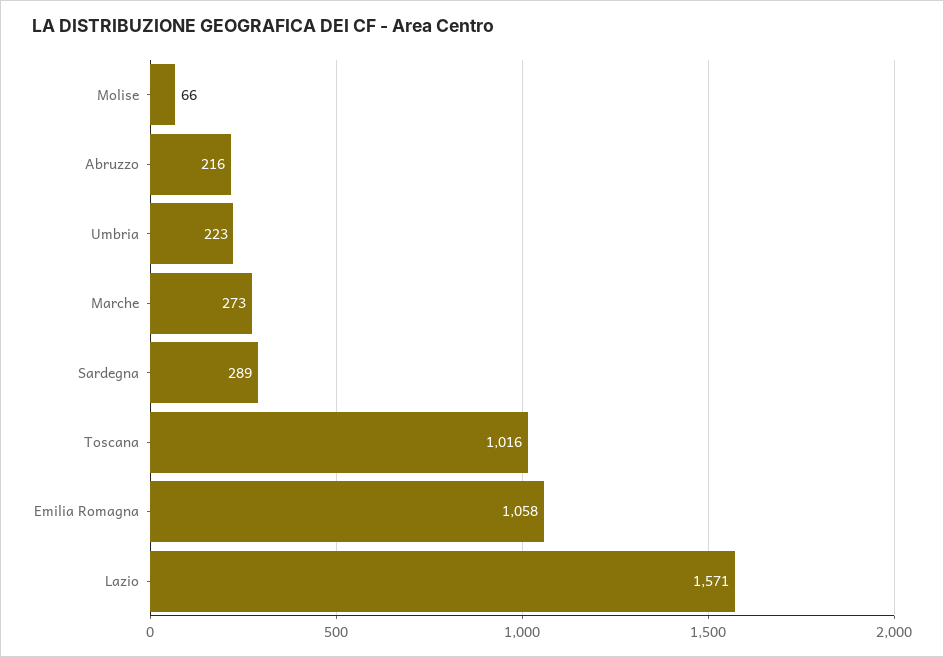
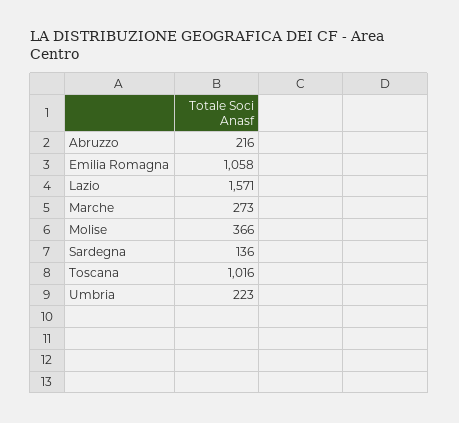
  {
-   "Molise": 66,
+   "Molise": 366,
    "Abruzzo": 216,
    "Umbria": 223,
    "Marche": 273,
-   "Sardegna": 289,
+   "Sardegna": 136,
    "Toscana": 1016,
    "Emilia Romagna": 1058,
    "Lazio": 1571
  }

